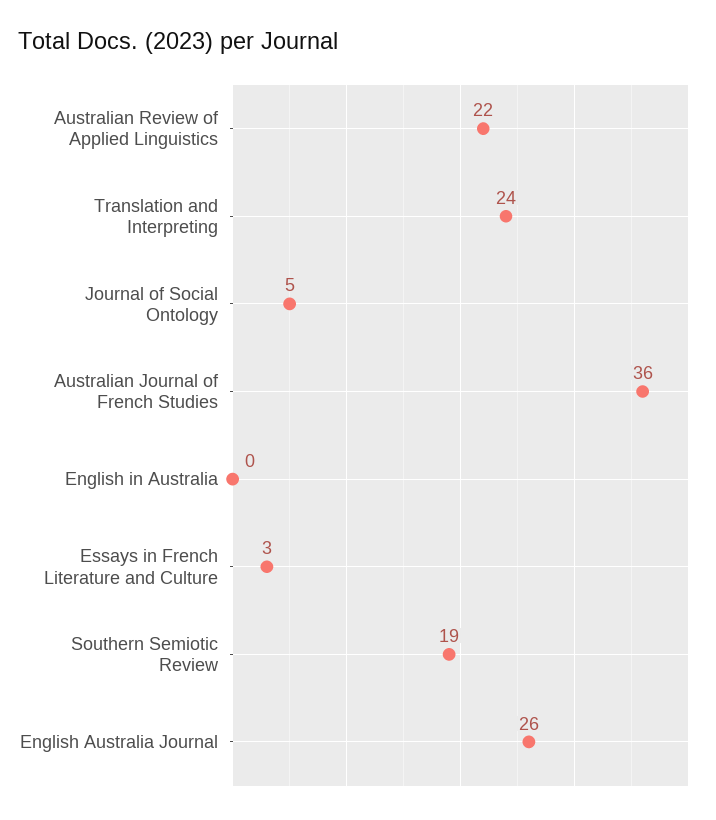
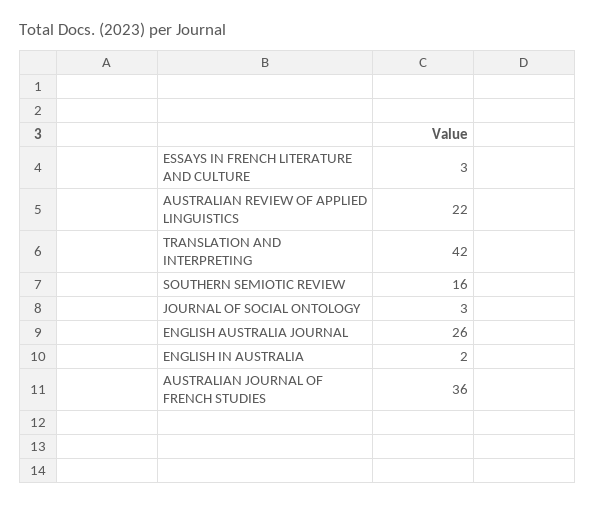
  {
    "Australian Review of Applied Linguistics": 22,
-   "Translation and Interpreting": 24,
+   "Translation and Interpreting": 42,
-   "Journal of Social Ontology": 5,
+   "Journal of Social Ontology": 3,
    "Australian Journal of French Studies": 36,
-   "English in Australia": 0,
+   "English in Australia": 2,
    "Essays in French Literature and Culture": 3,
-   "Southern Semiotic Review": 19,
+   "Southern Semiotic Review": 16,
    "English Australia Journal": 26
  }

